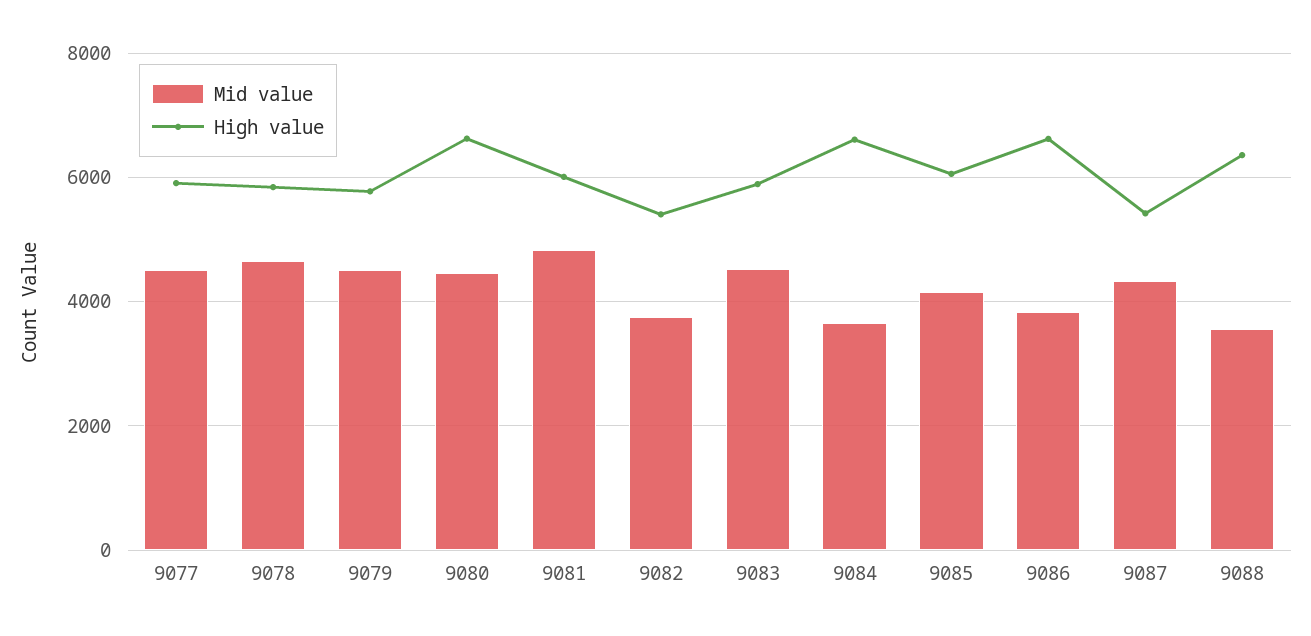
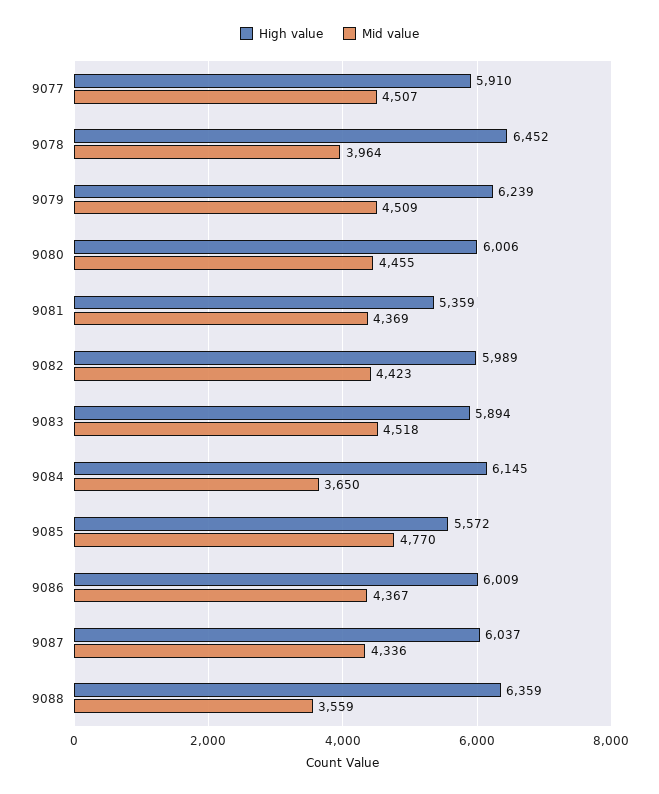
  {
    "Mid value": {
      "9077": 4507,
-     "9078": 4600,
+     "9078": 3964,
      "9079": 4509,
      "9080": 4455,
-     "9081": 4800,
+     "9081": 4369,
-     "9082": 3800,
+     "9082": 4423,
      "9083": 4518,
      "9084": 3650,
-     "9085": 4200,
+     "9085": 4770,
-     "9086": 3800,
+     "9086": 4367,
      "9087": 4336,
      "9088": 3559
    },
    "High value": {
      "9077": 5910,
-     "9078": 5800,
+     "9078": 6452,
-     "9079": 5800,
+     "9079": 6239,
-     "9080": 6600,
+     "9080": 6006,
-     "9081": 6000,
+     "9081": 5359,
-     "9082": 5400,
+     "9082": 5989,
      "9083": 5894,
-     "9084": 6600,
+     "9084": 6145,
-     "9085": 6000,
+     "9085": 5572,
-     "9086": 6600,
+     "9086": 6009,
-     "9087": 5400,
+     "9087": 6037,
      "9088": 6359
    }
  }

